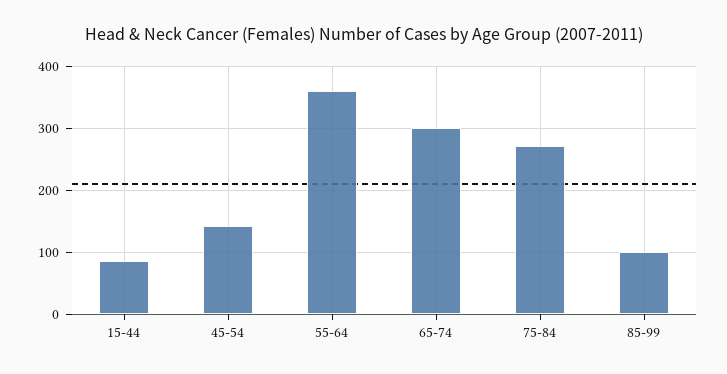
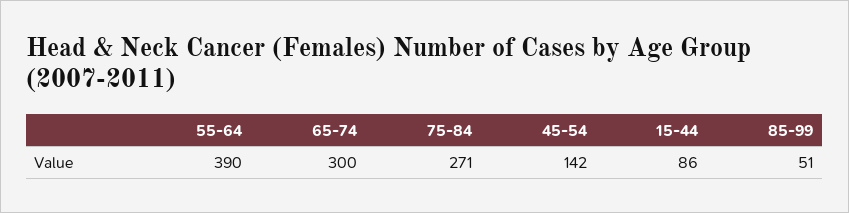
  {
    "15-44": 86,
    "45-54": 142,
-   "55-64": 360,
+   "55-64": 390,
    "65-74": 300,
    "75-84": 271,
-   "85-99": 100
+   "85-99": 51
  }

